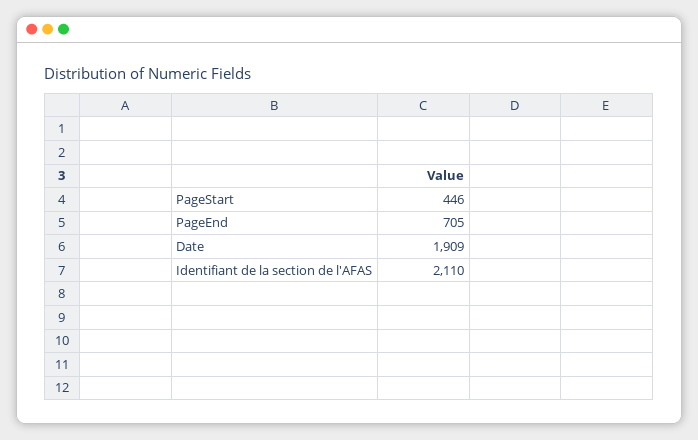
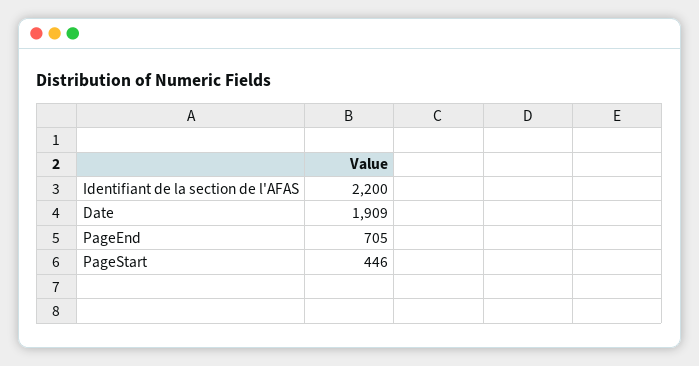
  {
    "PageStart": 446,
    "PageEnd": 705,
    "Date": 1909,
-   "Identifiant de la section de l'AFAS": 2110
+   "Identifiant de la section de l'AFAS": 2200
  }

